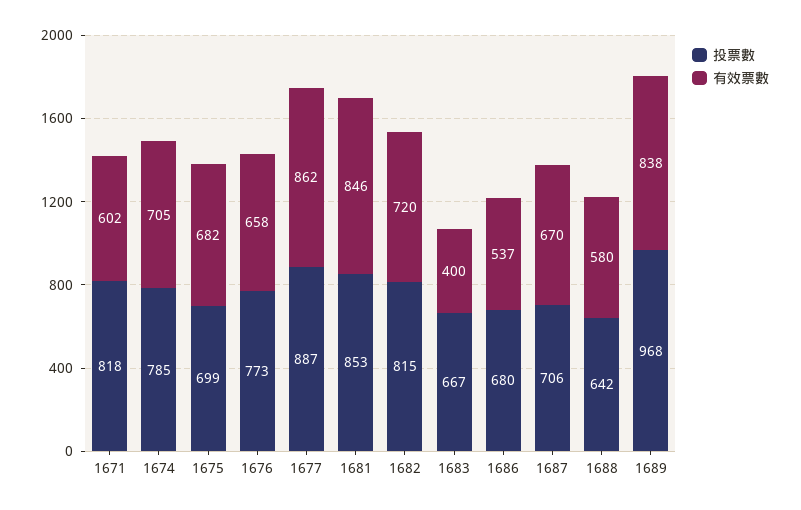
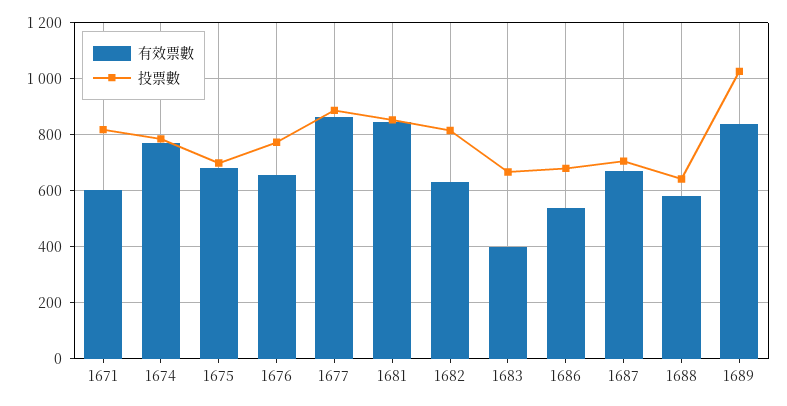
  {
    "投票數": {
      "1671": 818,
      "1674": 785,
      "1675": 699,
      "1676": 773,
      "1677": 887,
      "1681": 853,
      "1682": 815,
      "1683": 667,
      "1686": 680,
      "1687": 706,
      "1688": 642,
-     "1689": 968
+     "1689": 1025
    },
    "有效票數": {
      "1671": 602,
-     "1674": 705,
+     "1674": 775,
      "1675": 682,
      "1676": 658,
      "1677": 862,
      "1681": 846,
-     "1682": 720,
+     "1682": 625,
      "1683": 400,
      "1686": 537,
      "1687": 670,
      "1688": 580,
      "1689": 838
    }
  }

